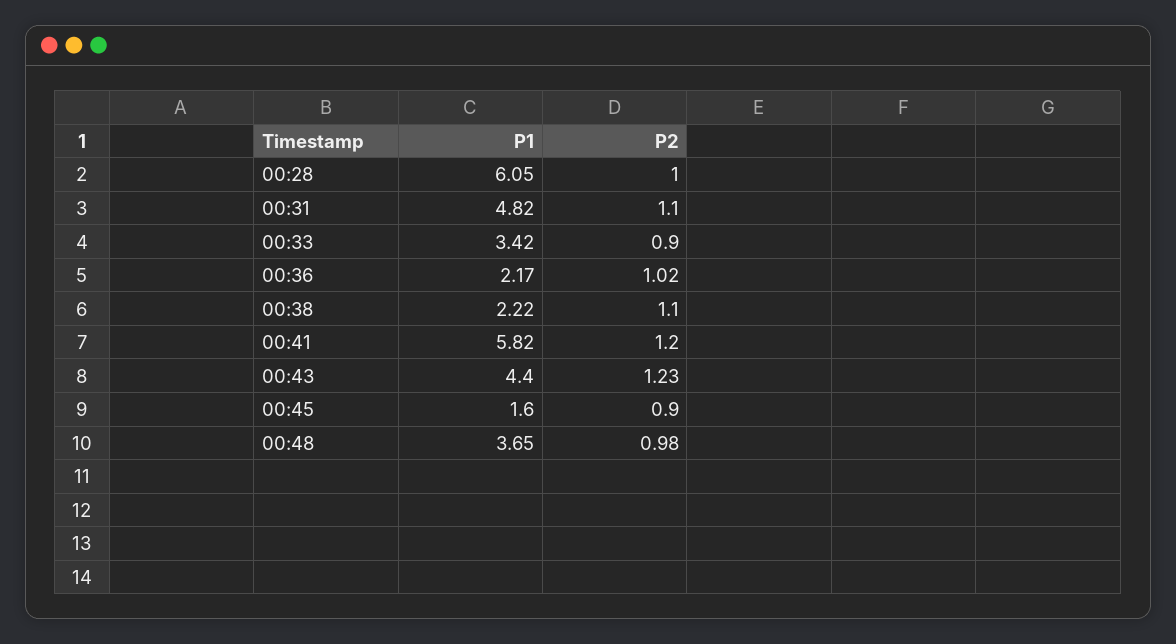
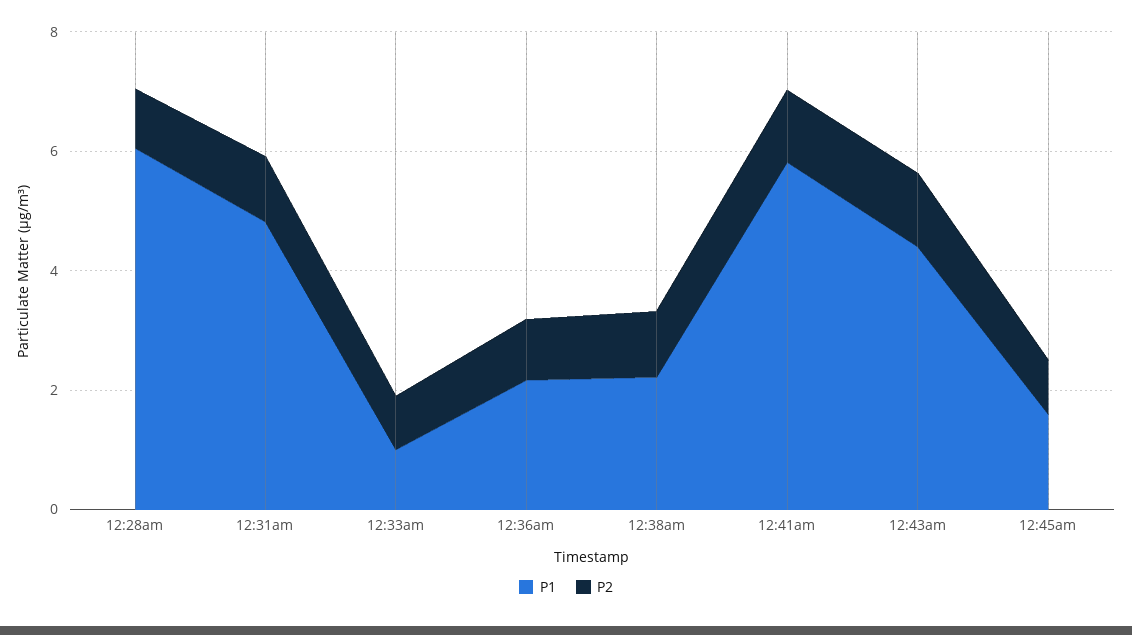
  {
    "P1": {
      "00:28": 6.05,
      "00:31": 4.82,
-     "00:33": 3.42,
+     "00:33": 1,
      "00:36": 2.17,
      "00:38": 2.22,
      "00:41": 5.82,
      "00:43": 4.4,
-     "00:45": 1.6,
+     "00:45": 1.6
-     "00:48": 3.65
    },
    "P2": {
      "00:28": 1,
      "00:31": 1.1,
      "00:33": 0.9,
      "00:36": 1.02,
      "00:38": 1.1,
      "00:41": 1.2,
      "00:43": 1.23,
-     "00:45": 0.9,
+     "00:45": 0.9
-     "00:48": 0.98
    }
  }

